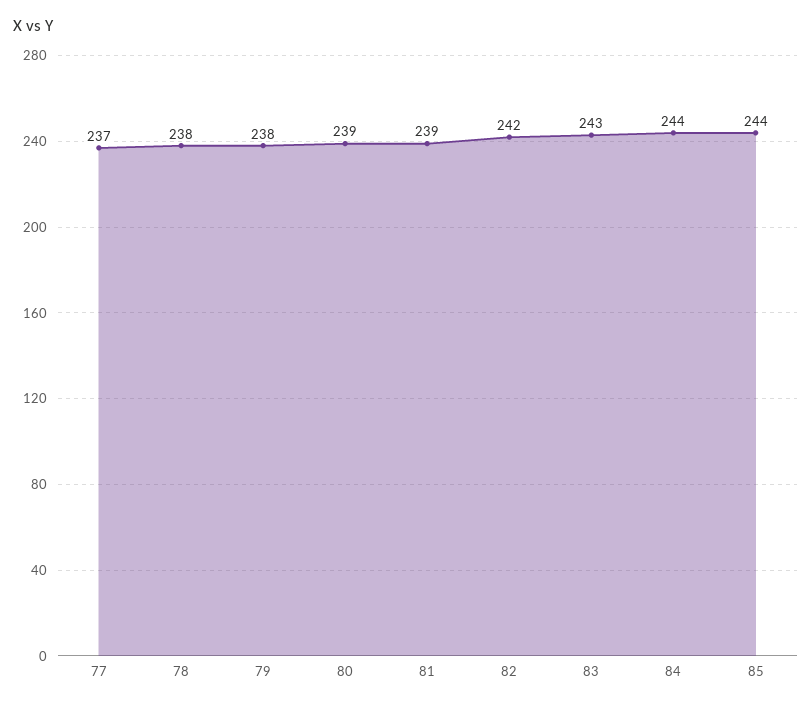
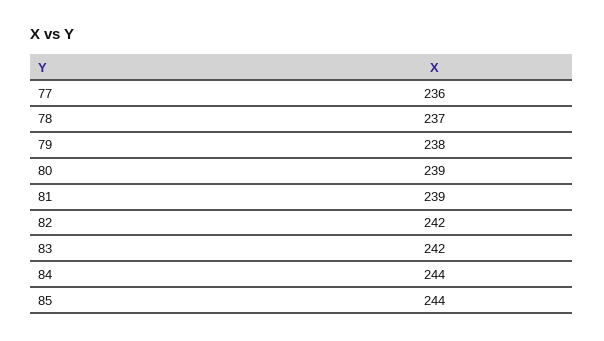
  {
-   "77": 237,
+   "77": 236,
-   "78": 238,
+   "78": 237,
    "79": 238,
    "80": 239,
    "81": 239,
    "82": 242,
-   "83": 243,
+   "83": 242,
    "84": 244,
    "85": 244
  }

